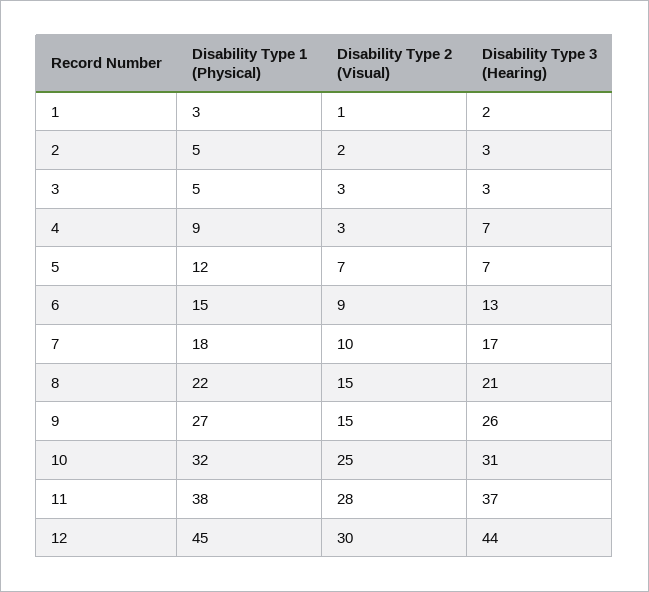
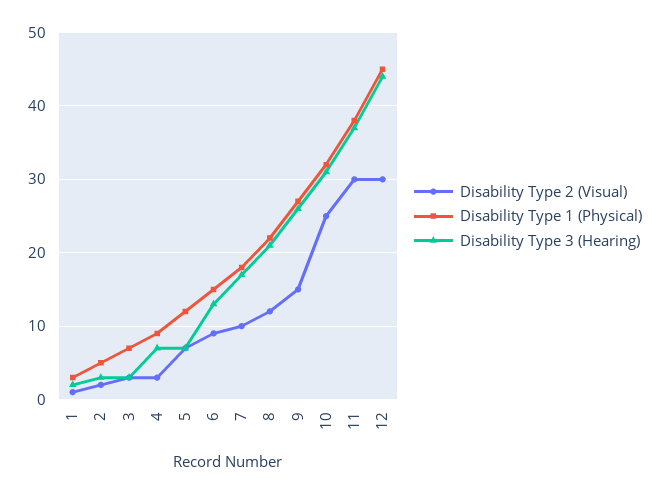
  {
    "Disability Type 1 (Physical)": {
      "1": 3,
      "2": 5,
-     "3": 5,
+     "3": 7,
      "4": 9,
      "5": 12,
      "6": 15,
      "7": 18,
      "8": 22,
      "9": 27,
      "10": 32,
      "11": 38,
      "12": 45
    },
    "Disability Type 2 (Visual)": {
      "1": 1,
      "2": 2,
      "3": 3,
      "4": 3,
      "5": 7,
      "6": 9,
      "7": 10,
-     "8": 15,
+     "8": 12,
      "9": 15,
      "10": 25,
-     "11": 28,
+     "11": 30,
      "12": 30
    },
    "Disability Type 3 (Hearing)": {
      "1": 2,
      "2": 3,
      "3": 3,
      "4": 7,
      "5": 7,
      "6": 13,
      "7": 17,
      "8": 21,
      "9": 26,
      "10": 31,
      "11": 37,
      "12": 44
    }
  }

